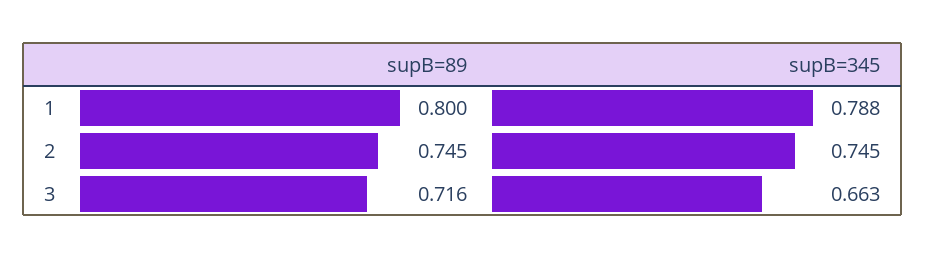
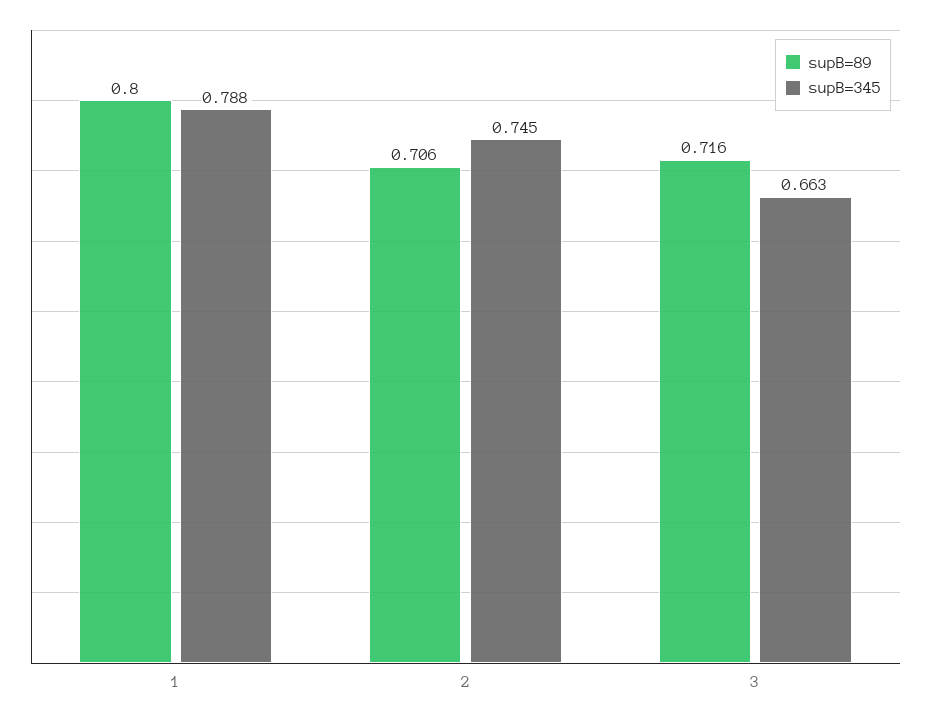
  {
    "supB=89": {
      "1": 0.8,
-     "2": 0.745,
+     "2": 0.706,
      "3": 0.716
    },
    "supB=345": {
      "1": 0.788,
      "2": 0.745,
      "3": 0.663
    }
  }

